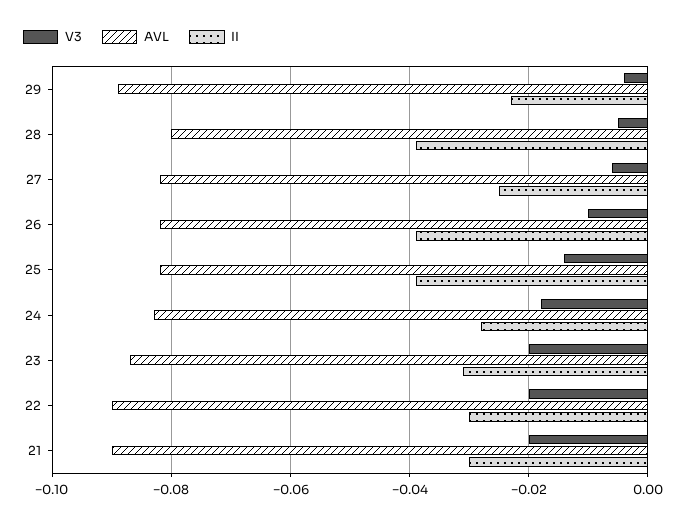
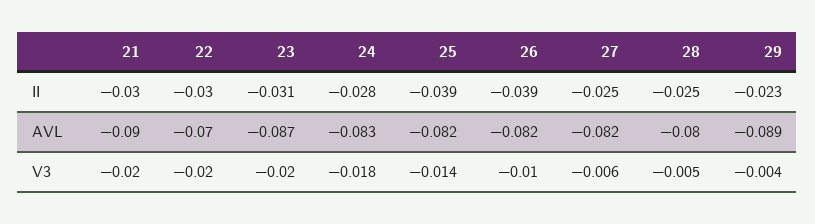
  {
    "V3": {
      "29": -0.004,
      "28": -0.005,
      "27": -0.006,
      "26": -0.01,
      "25": -0.014,
      "24": -0.018,
      "23": -0.02,
      "22": -0.02,
      "21": -0.02
    },
    "AVL": {
      "29": -0.089,
      "28": -0.08,
      "27": -0.082,
      "26": -0.082,
      "25": -0.082,
      "24": -0.083,
      "23": -0.087,
-     "22": -0.09,
+     "22": -0.07,
      "21": -0.09
    },
    "II": {
      "29": -0.023,
-     "28": -0.04,
+     "28": -0.025,
      "27": -0.025,
      "26": -0.039,
      "25": -0.039,
      "24": -0.028,
      "23": -0.031,
      "22": -0.03,
      "21": -0.03
    }
  }

